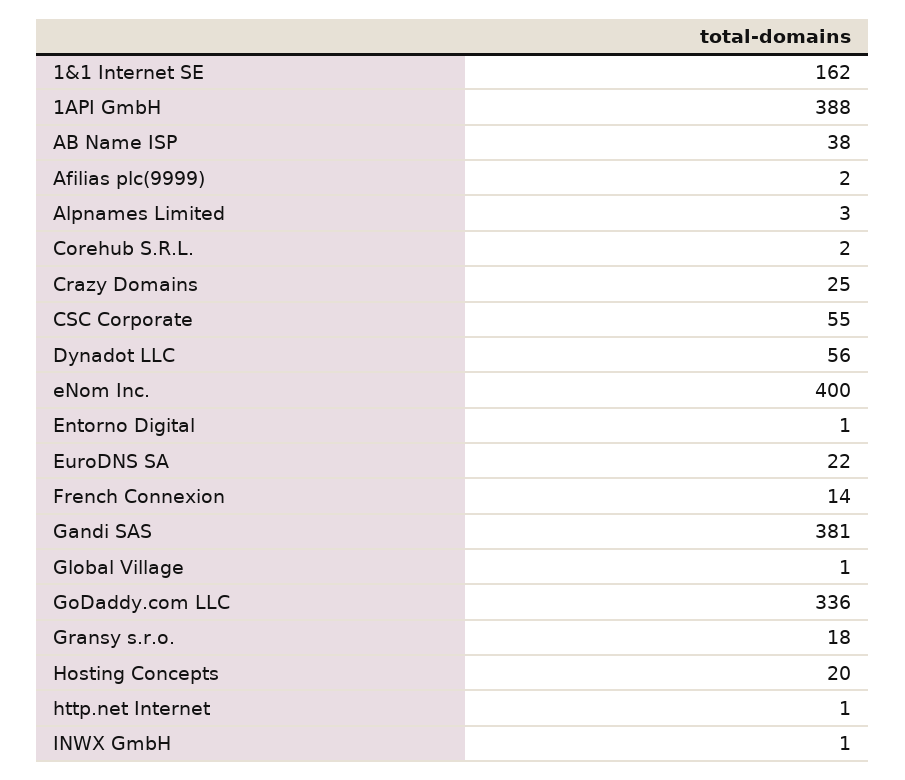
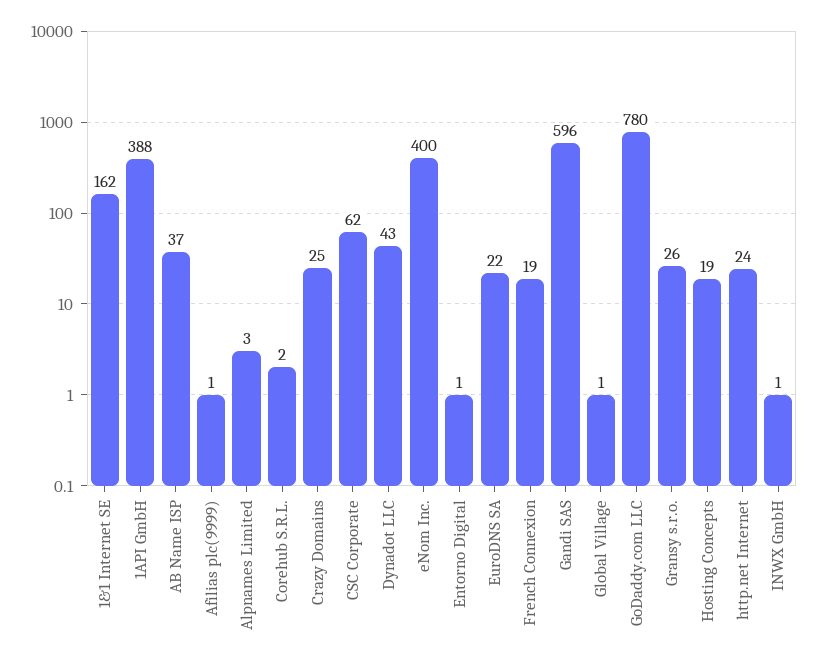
  {
    "1&1 Internet SE": 162,
    "1API GmbH": 388,
-   "AB Name ISP": 38,
+   "AB Name ISP": 37,
-   "Afilias plc(9999)": 2,
+   "Afilias plc(9999)": 1,
    "Alpnames Limited": 3,
    "Corehub S.R.L.": 2,
    "Crazy Domains": 25,
-   "CSC Corporate": 55,
+   "CSC Corporate": 62,
-   "Dynadot LLC": 56,
+   "Dynadot LLC": 43,
    "eNom Inc.": 400,
    "Entorno Digital": 1,
    "EuroDNS SA": 22,
-   "French Connexion": 14,
+   "French Connexion": 19,
-   "Gandi SAS": 381,
+   "Gandi SAS": 596,
    "Global Village": 1,
-   "GoDaddy.com LLC": 336,
+   "GoDaddy.com LLC": 780,
-   "Gransy s.r.o.": 18,
+   "Gransy s.r.o.": 26,
-   "Hosting Concepts": 20,
+   "Hosting Concepts": 19,
-   "http.net Internet": 1,
+   "http.net Internet": 24,
    "INWX GmbH": 1
  }

